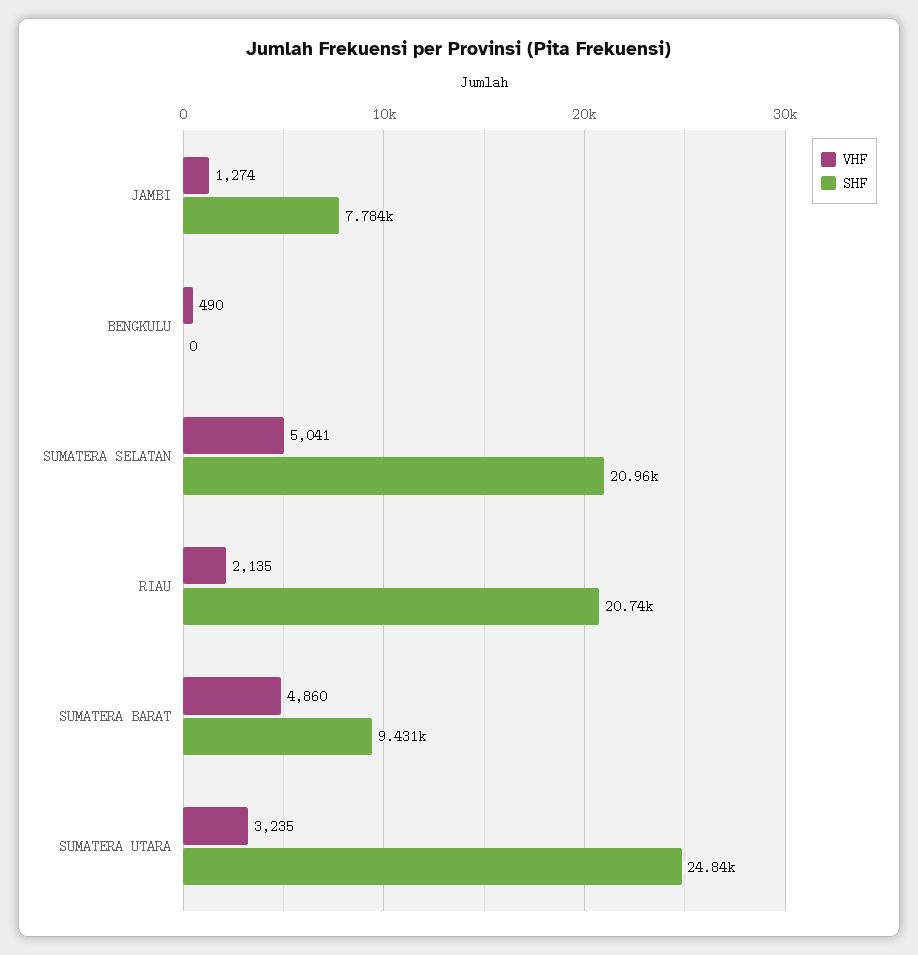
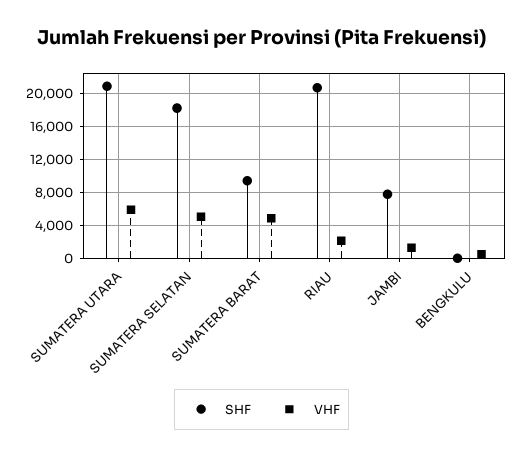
  {
    "VHF": {
      "JAMBI": 1274,
      "BENGKULU": 490,
      "SUMATERA SELATAN": 5041,
      "RIAU": 2135,
      "SUMATERA BARAT": 4860,
-     "SUMATERA UTARA": 3235
+     "SUMATERA UTARA": 6000
    },
    "SHF": {
      "JAMBI": 7784,
      "BENGKULU": 0,
-     "SUMATERA SELATAN": 20960,
+     "SUMATERA SELATAN": 18000,
      "RIAU": 20740,
      "SUMATERA BARAT": 9431,
-     "SUMATERA UTARA": 24840
+     "SUMATERA UTARA": 21000
    }
  }

